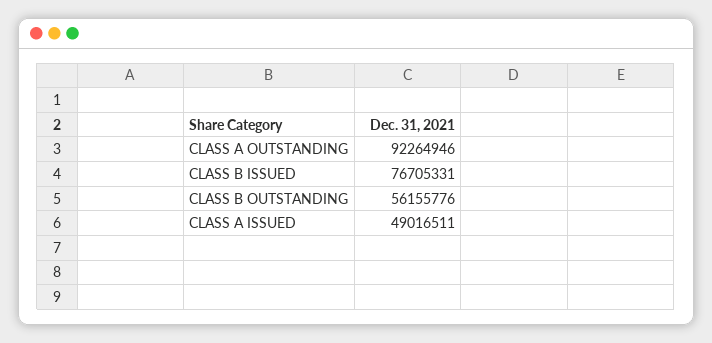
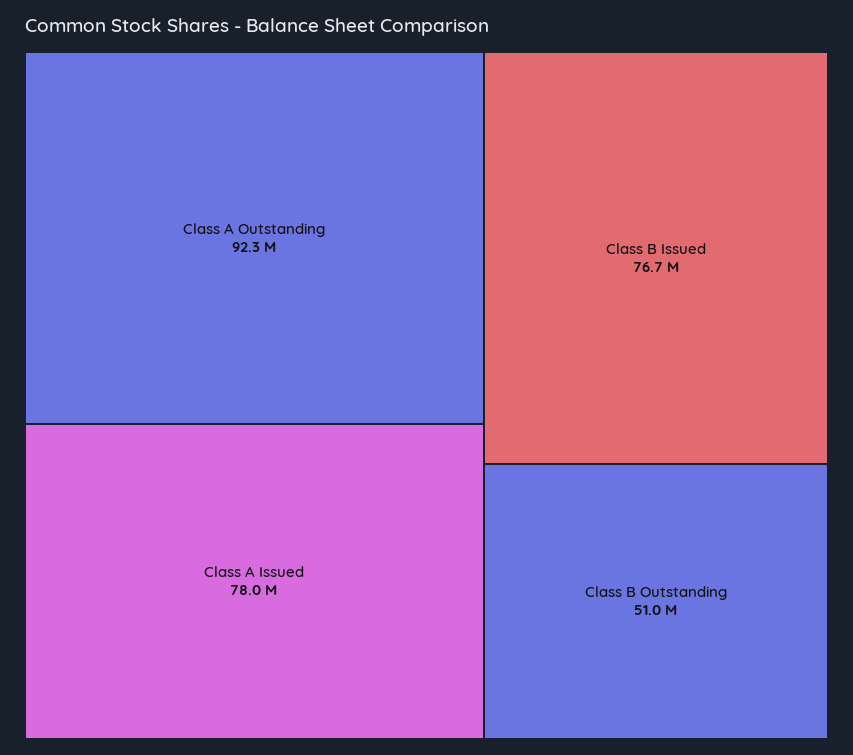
  {
    "CLASS A OUTSTANDING": 92264946,
    "CLASS B ISSUED": 76705331,
-   "CLASS B OUTSTANDING": 56155776,
+   "CLASS B OUTSTANDING": 51000000,
-   "CLASS A ISSUED": 49016511
+   "CLASS A ISSUED": 78000000
  }

